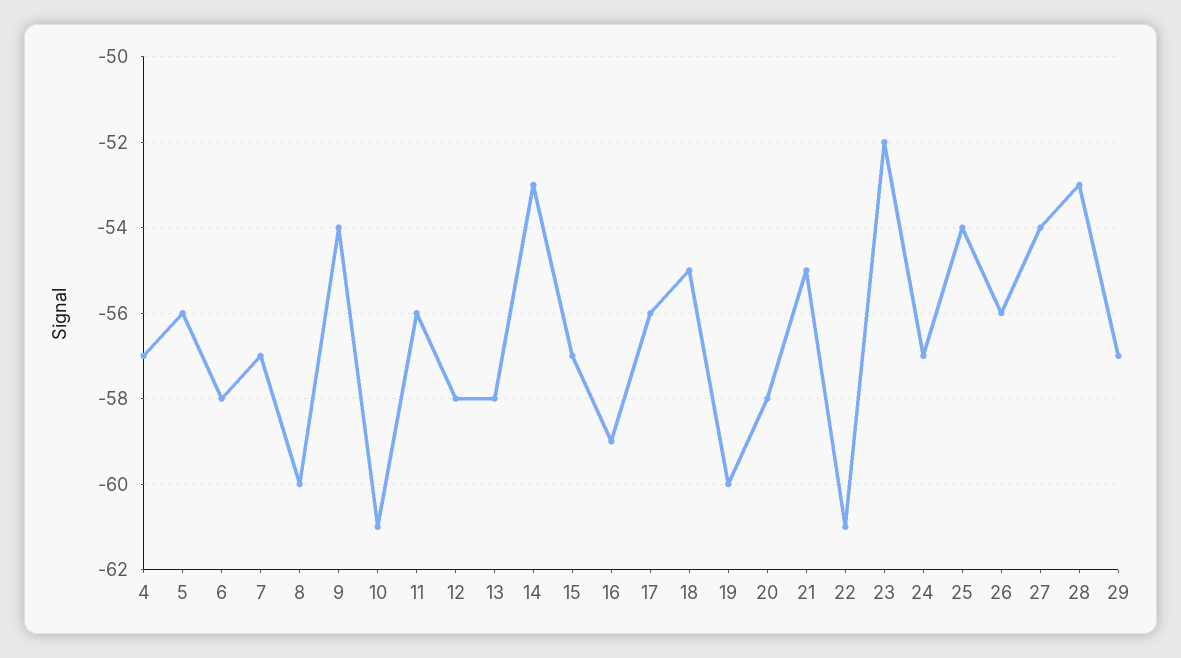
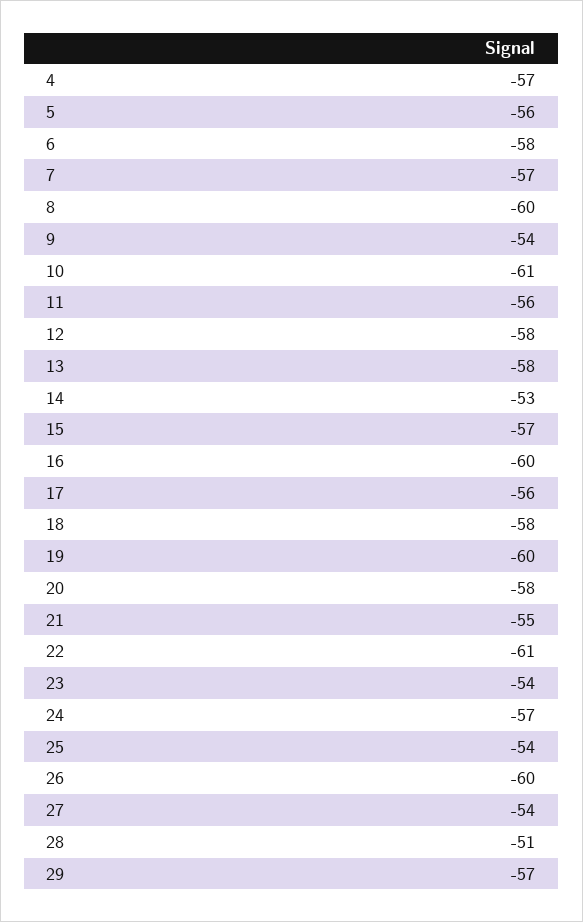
  {
    "4": -57,
    "5": -56,
    "6": -58,
    "7": -57,
    "8": -60,
    "9": -54,
    "10": -61,
    "11": -56,
    "12": -58,
    "13": -58,
    "14": -53,
    "15": -57,
-   "16": -59,
+   "16": -60,
    "17": -56,
-   "18": -55,
+   "18": -58,
    "19": -60,
    "20": -58,
    "21": -55,
    "22": -61,
-   "23": -52,
+   "23": -54,
    "24": -57,
    "25": -54,
-   "26": -56,
+   "26": -60,
    "27": -54,
-   "28": -53,
+   "28": -51,
    "29": -57
  }

